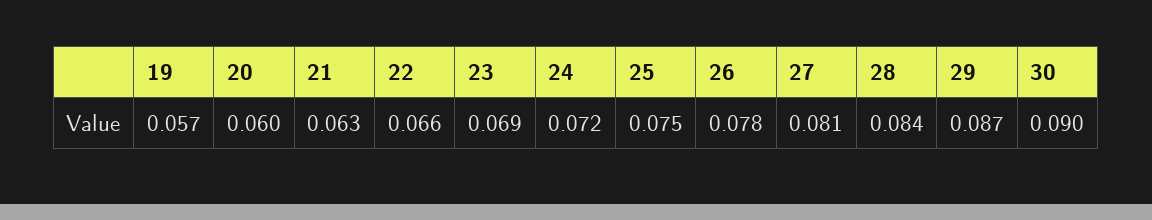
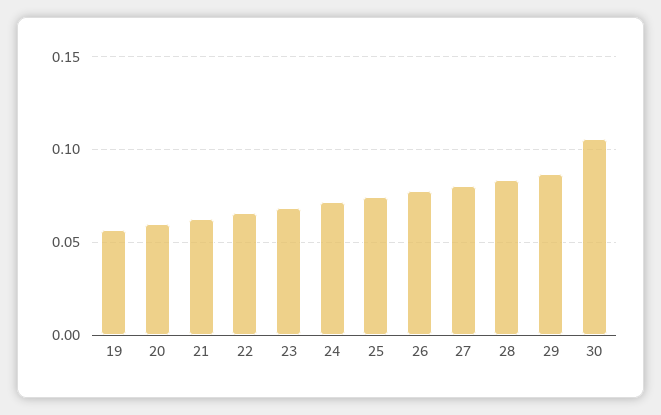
  {
    "19": 0.057,
    "20": 0.06,
    "21": 0.063,
    "22": 0.066,
    "23": 0.069,
    "24": 0.072,
    "25": 0.075,
    "26": 0.078,
    "27": 0.081,
    "28": 0.084,
    "29": 0.087,
-   "30": 0.09
+   "30": 0.105
  }

